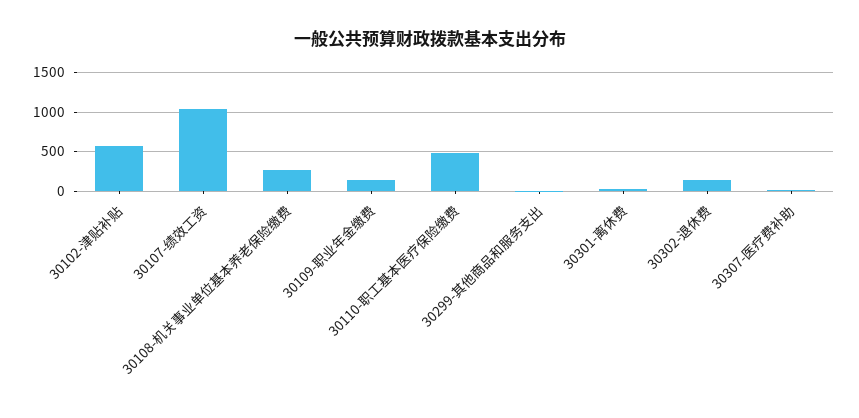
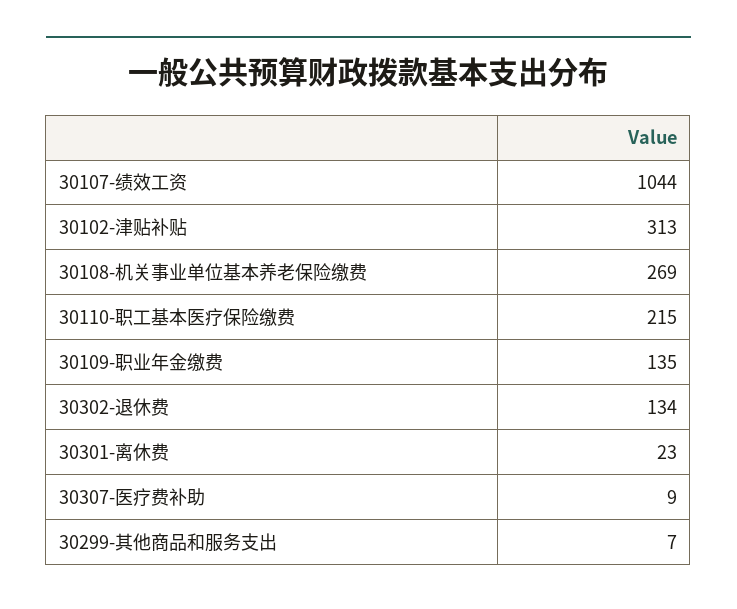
  {
-   "30102-津贴补贴": 600,
+   "30102-津贴补贴": 313,
    "30107-绩效工资": 1044,
    "30108-机关事业单位基本养老保险缴费": 269,
    "30109-职业年金缴费": 135,
-   "30110-职工基本医疗保险缴费": 500,
+   "30110-职工基本医疗保险缴费": 215,
    "30299-其他商品和服务支出": 7,
    "30301-离休费": 23,
    "30302-退休费": 134,
    "30307-医疗费补助": 9
  }

